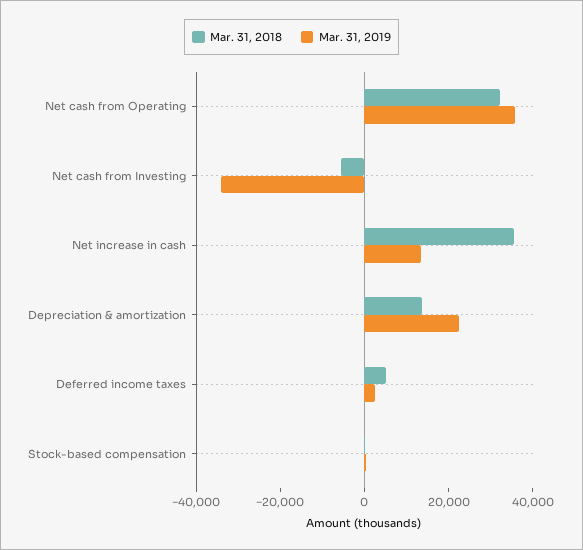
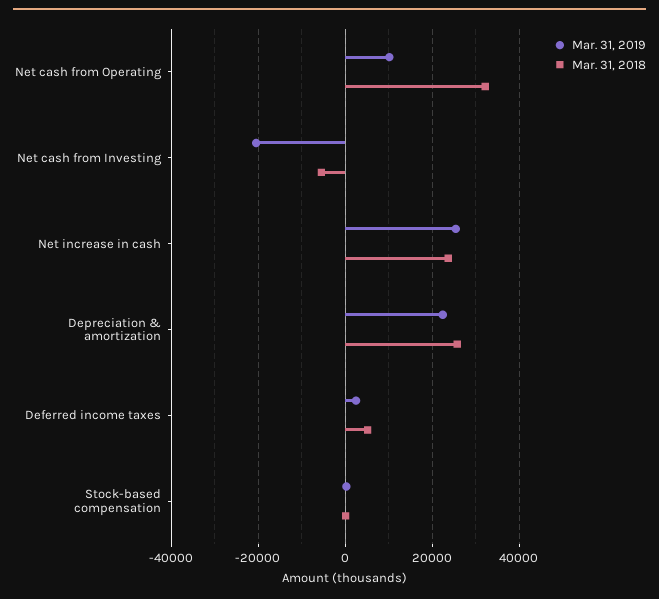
  {
    "Mar. 31, 2018": {
      "Net cash from Operating": 32000,
      "Net cash from Investing": -6000,
-     "Net increase in cash": 35000,
+     "Net increase in cash": 24000,
-     "Depreciation & amortization": 15000,
+     "Depreciation & amortization": 26000,
      "Deferred income taxes": 6000,
      "Stock-based compensation": 0
    },
    "Mar. 31, 2019": {
-     "Net cash from Operating": 35000,
+     "Net cash from Operating": 10000,
-     "Net cash from Investing": -35000,
+     "Net cash from Investing": -20000,
-     "Net increase in cash": 15000,
+     "Net increase in cash": 26000,
      "Depreciation & amortization": 22000,
      "Deferred income taxes": 2000,
      "Stock-based compensation": 0
    }
  }

